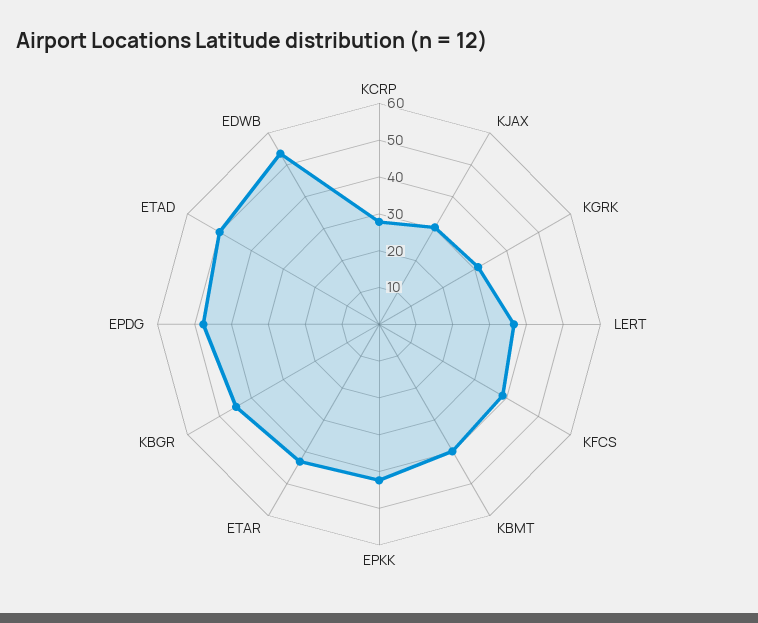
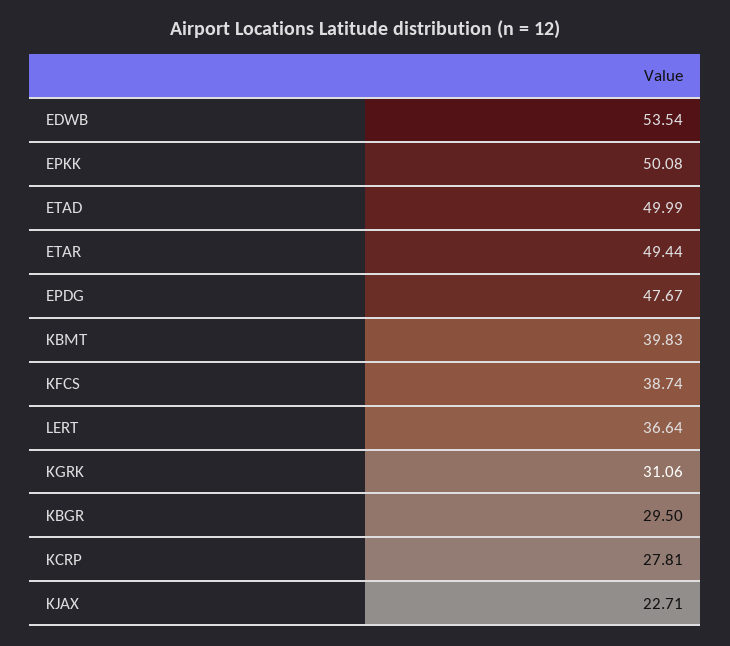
  {
    "KCRP": 27.81,
-   "KJAX": 30,
+   "KJAX": 22.71,
    "KGRK": 31.06,
    "LERT": 36.64,
    "KFCS": 38.74,
    "KBMT": 39.83,
-   "EPKK": 42.5,
+   "EPKK": 50.08,
-   "ETAR": 42.5,
+   "ETAR": 49.44,
-   "KBGR": 45,
+   "KBGR": 29.5,
    "EPDG": 47.67,
    "ETAD": 49.99,
    "EDWB": 53.54
  }

